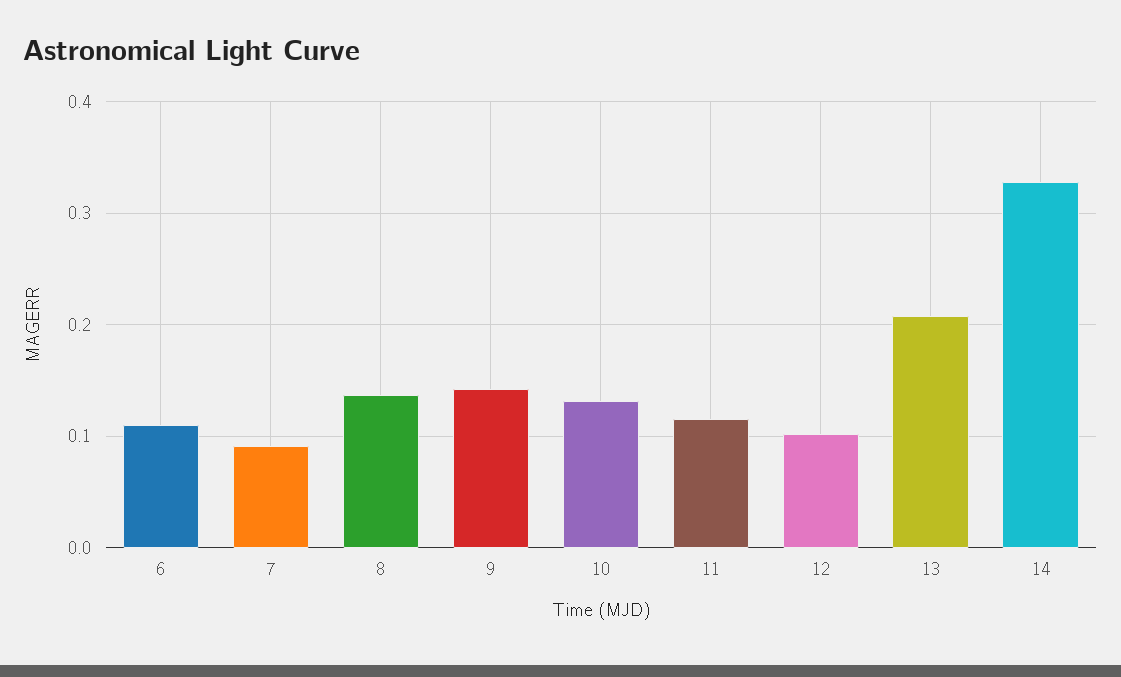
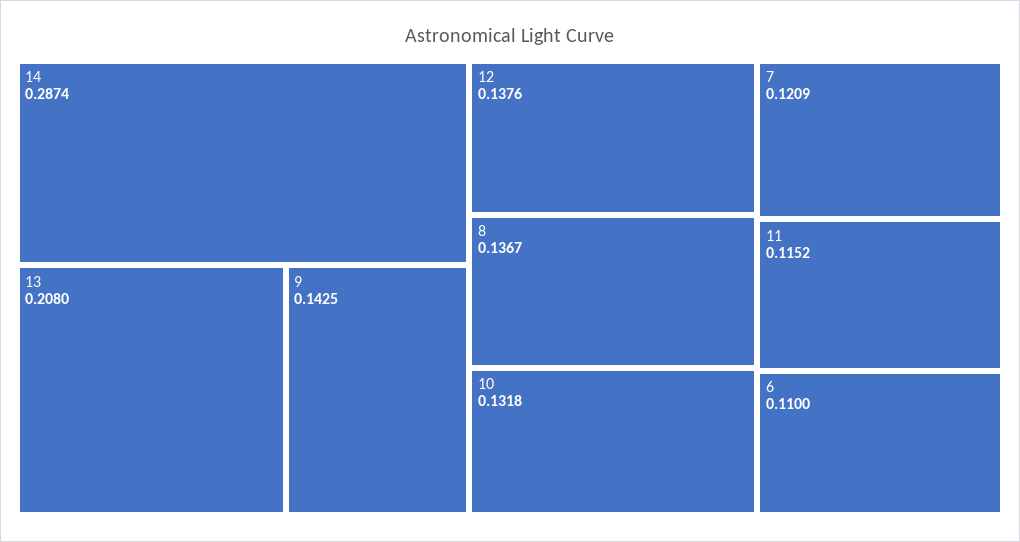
  {
    "6": 0.11,
-   "7": 0.09,
+   "7": 0.1209,
    "8": 0.1367,
    "9": 0.1425,
    "10": 0.1318,
    "11": 0.1152,
-   "12": 0.1,
+   "12": 0.1376,
    "13": 0.208,
-   "14": 0.33
+   "14": 0.2874
  }

